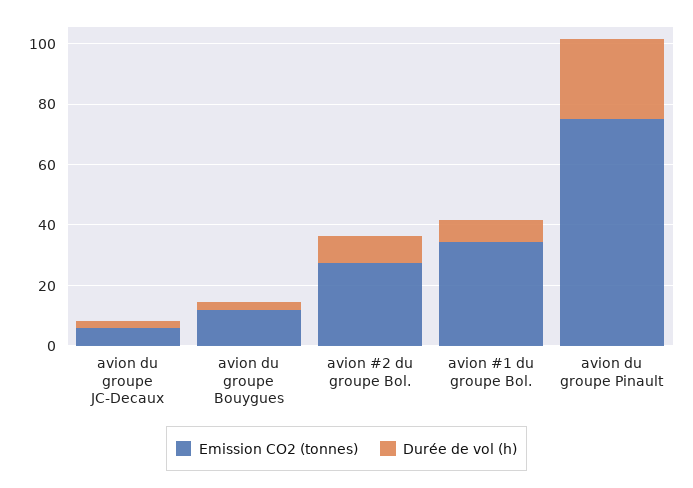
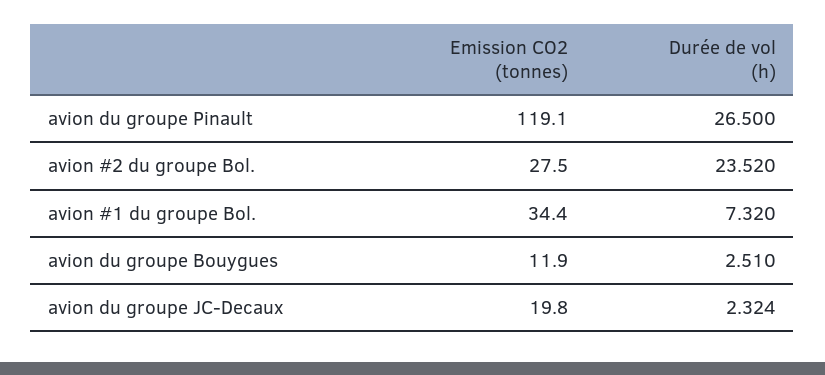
  {
    "Emission CO2 (tonnes)": {
-     "avion du groupe JC-Decaux": 5,
+     "avion du groupe JC-Decaux": 19.8,
      "avion du groupe Bouygues": 11.9,
      "avion #2 du groupe Bol.": 27.5,
      "avion #1 du groupe Bol.": 34.4,
-     "avion du groupe Pinault": 75
+     "avion du groupe Pinault": 119.1
    },
    "Durée de vol (h)": {
      "avion du groupe JC-Decaux": 2.324,
      "avion du groupe Bouygues": 2.51,
-     "avion #2 du groupe Bol.": 10,
+     "avion #2 du groupe Bol.": 23.52,
      "avion #1 du groupe Bol.": 7.32,
      "avion du groupe Pinault": 26.5
    }
  }

